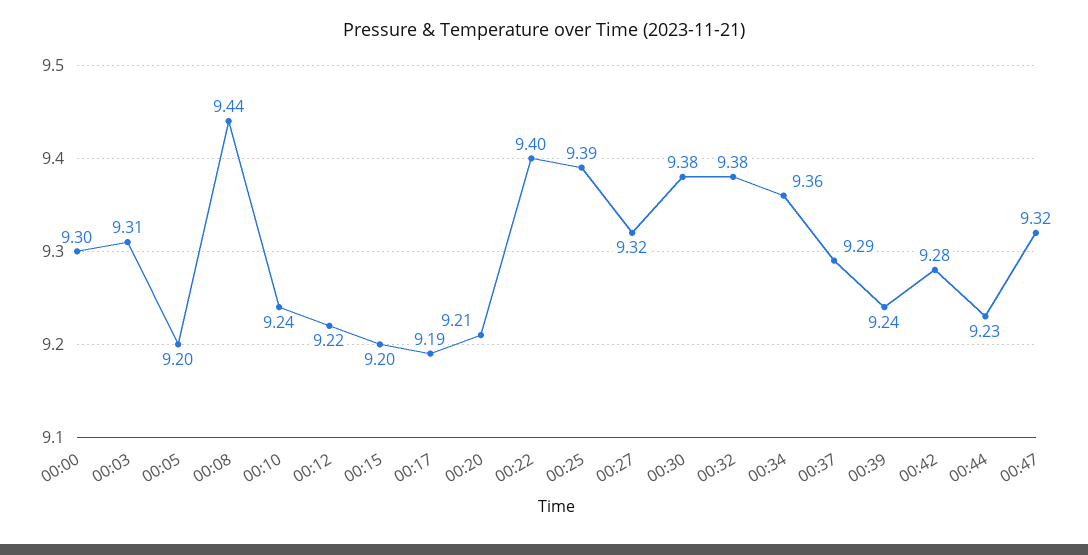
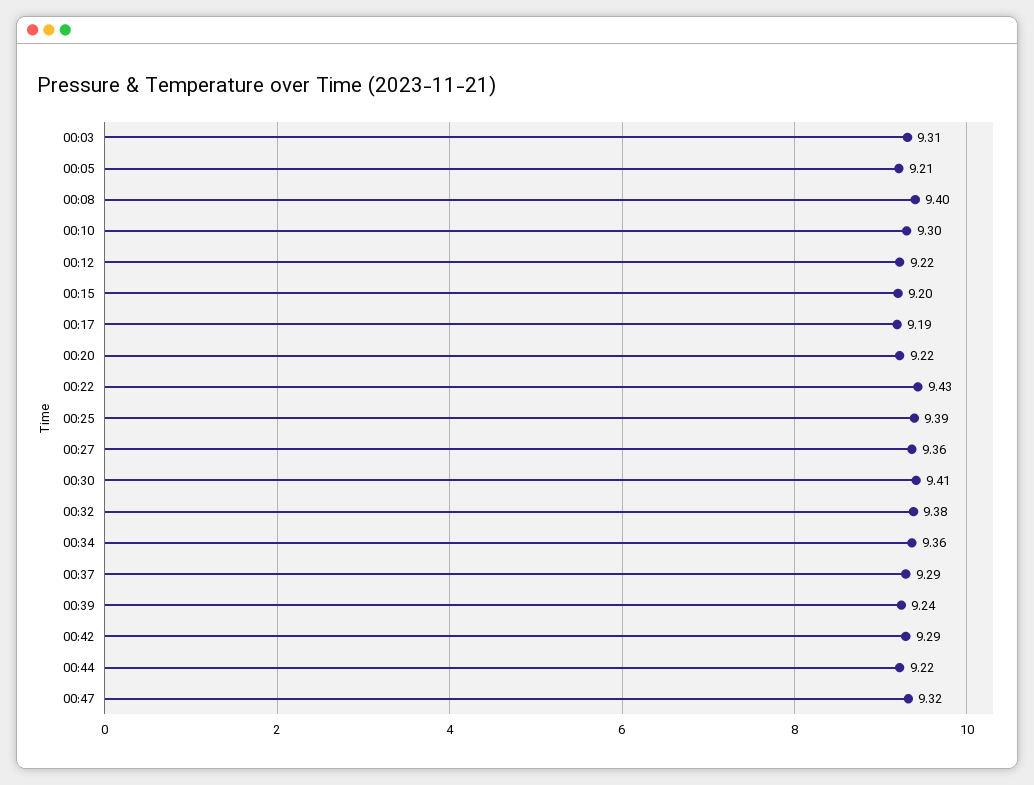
  {
-   "00:00": 9.3,
    "00:03": 9.31,
-   "00:05": 9.2,
+   "00:05": 9.21,
-   "00:08": 9.44,
+   "00:08": 9.4,
-   "00:10": 9.24,
+   "00:10": 9.3,
    "00:12": 9.22,
    "00:15": 9.2,
    "00:17": 9.19,
-   "00:20": 9.21,
+   "00:20": 9.22,
-   "00:22": 9.4,
+   "00:22": 9.43,
    "00:25": 9.39,
-   "00:27": 9.32,
+   "00:27": 9.36,
-   "00:30": 9.38,
+   "00:30": 9.41,
    "00:32": 9.38,
    "00:34": 9.36,
    "00:37": 9.29,
    "00:39": 9.24,
-   "00:42": 9.28,
+   "00:42": 9.29,
-   "00:44": 9.23,
+   "00:44": 9.22,
    "00:47": 9.32
  }

